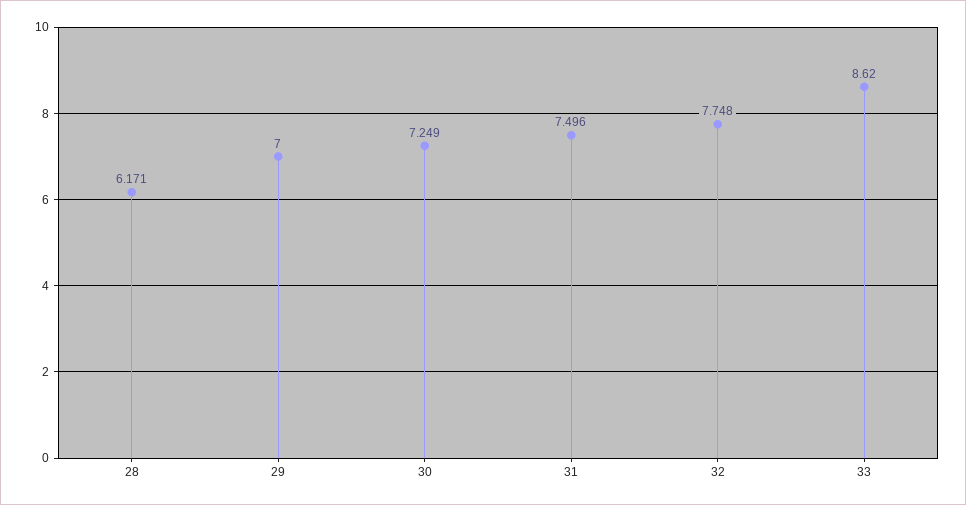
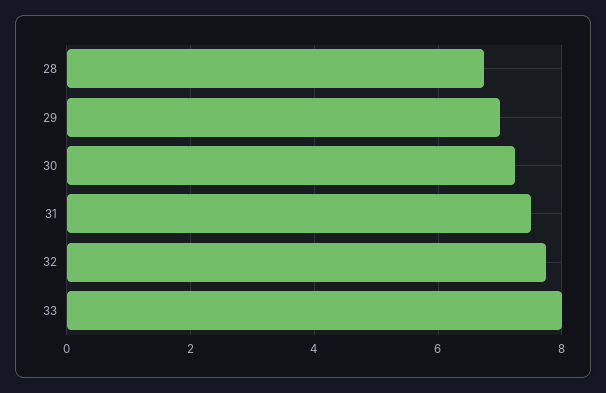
  {
-   "28": 6.171,
+   "28": 6.8,
    "29": 7,
    "30": 7.249,
    "31": 7.496,
    "32": 7.748,
-   "33": 8.62
+   "33": 8
  }

